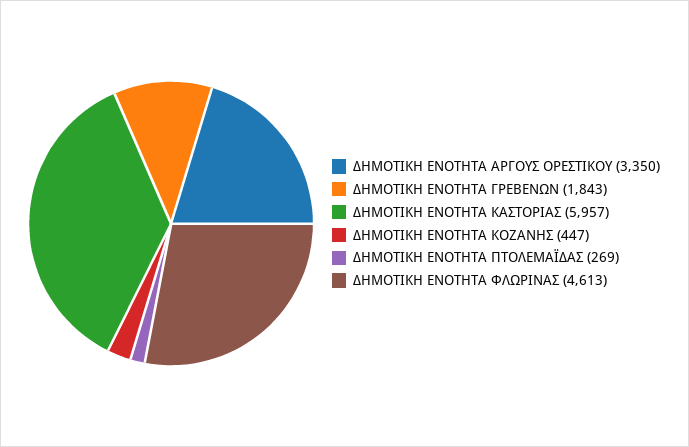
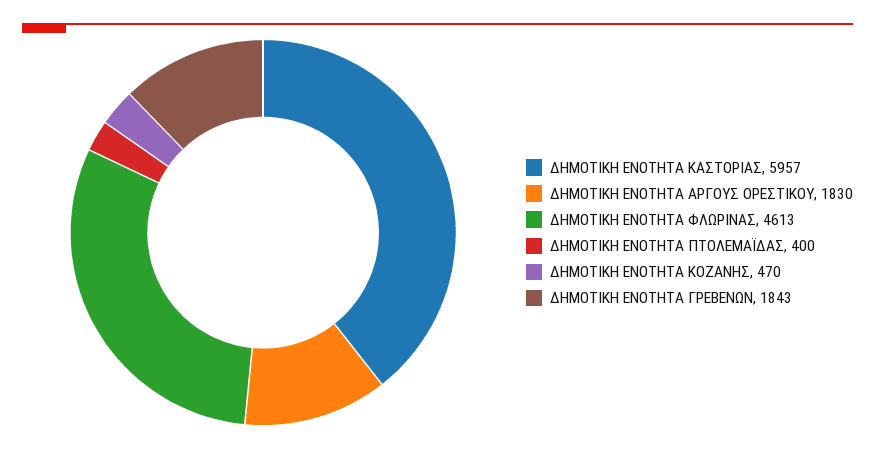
  {
-   "ΔΗΜΟΤΙΚΗ ΕΝΟΤΗΤΑ ΑΡΓΟΥΣ ΟΡΕΣΤΙΚΟΥ": 3350,
+   "ΔΗΜΟΤΙΚΗ ΕΝΟΤΗΤΑ ΑΡΓΟΥΣ ΟΡΕΣΤΙΚΟΥ": 1830,
    "ΔΗΜΟΤΙΚΗ ΕΝΟΤΗΤΑ ΓΡΕΒΕΝΩΝ": 1843,
    "ΔΗΜΟΤΙΚΗ ΕΝΟΤΗΤΑ ΚΑΣΤΟΡΙΑΣ": 5957,
-   "ΔΗΜΟΤΙΚΗ ΕΝΟΤΗΤΑ ΚΟΖΑΝΗΣ": 447,
+   "ΔΗΜΟΤΙΚΗ ΕΝΟΤΗΤΑ ΚΟΖΑΝΗΣ": 470,
-   "ΔΗΜΟΤΙΚΗ ΕΝΟΤΗΤΑ ΠΤΟΛΕΜΑΪΔΑΣ": 269,
+   "ΔΗΜΟΤΙΚΗ ΕΝΟΤΗΤΑ ΠΤΟΛΕΜΑΪΔΑΣ": 400,
    "ΔΗΜΟΤΙΚΗ ΕΝΟΤΗΤΑ ΦΛΩΡΙΝΑΣ": 4613
  }

